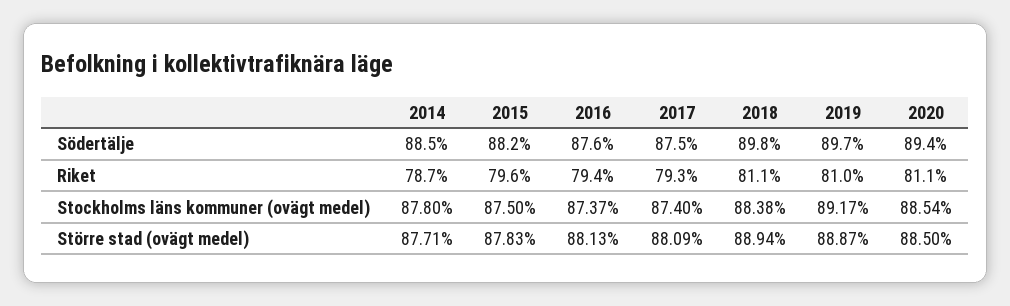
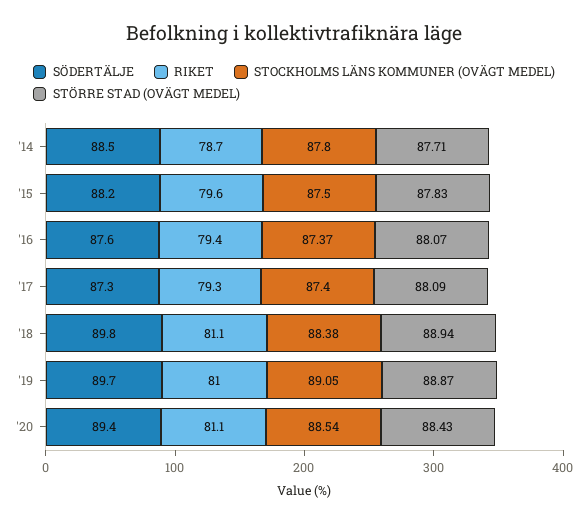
  {
    "Södertälje": {
      "2014": 88.5,
      "2015": 88.2,
      "2016": 87.6,
-     "2017": 87.5,
+     "2017": 87.3,
      "2018": 89.8,
      "2019": 89.7,
      "2020": 89.4
    },
    "Riket": {
      "2014": 78.7,
      "2015": 79.6,
      "2016": 79.4,
      "2017": 79.3,
      "2018": 81.1,
      "2019": 81,
      "2020": 81.1
    },
    "Stockholms läns kommuner (ovägt medel)": {
      "2014": 87.8,
      "2015": 87.5,
      "2016": 87.37,
      "2017": 87.4,
      "2018": 88.38,
-     "2019": 89.17,
+     "2019": 89.05,
      "2020": 88.54
    },
    "Större stad (ovägt medel)": {
      "2014": 87.71,
      "2015": 87.83,
-     "2016": 88.13,
+     "2016": 88.07,
      "2017": 88.09,
      "2018": 88.94,
      "2019": 88.87,
-     "2020": 88.5
+     "2020": 88.43
    }
  }

